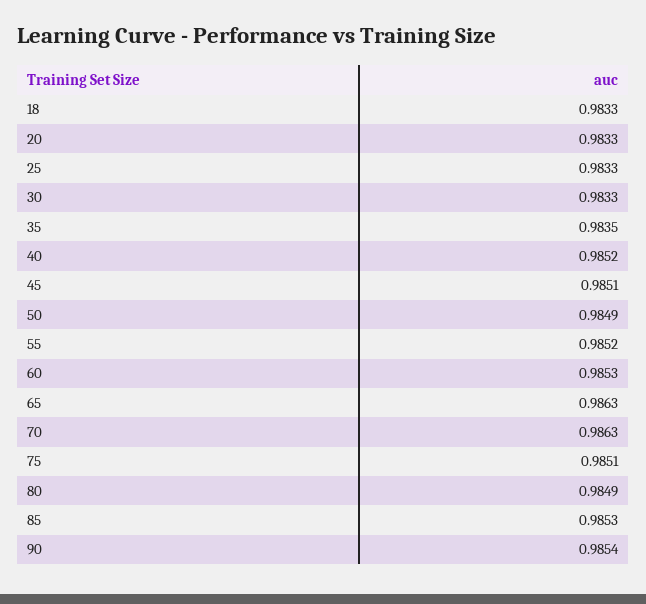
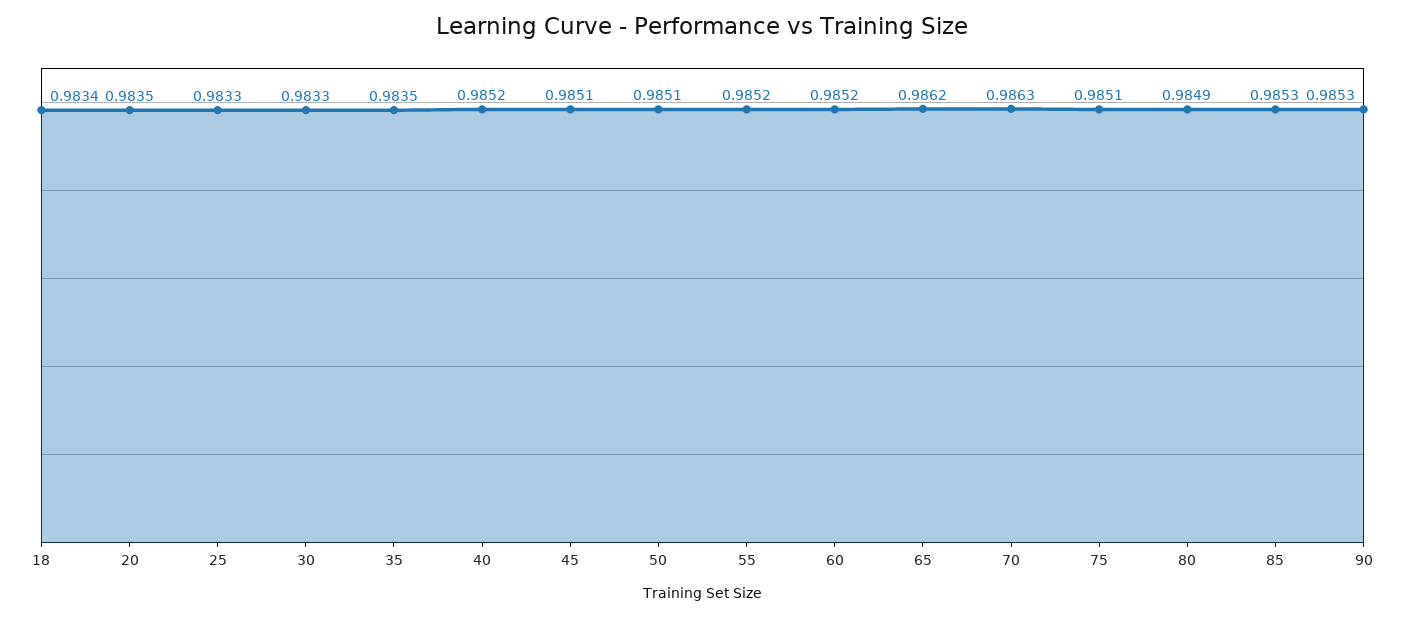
  {
-   "18": 0.9833,
+   "18": 0.9834,
-   "20": 0.9833,
+   "20": 0.9835,
    "25": 0.9833,
    "30": 0.9833,
    "35": 0.9835,
    "40": 0.9852,
    "45": 0.9851,
-   "50": 0.9849,
+   "50": 0.9851,
    "55": 0.9852,
-   "60": 0.9853,
+   "60": 0.9852,
-   "65": 0.9863,
+   "65": 0.9862,
    "70": 0.9863,
    "75": 0.9851,
    "80": 0.9849,
    "85": 0.9853,
-   "90": 0.9854
+   "90": 0.9853
  }

